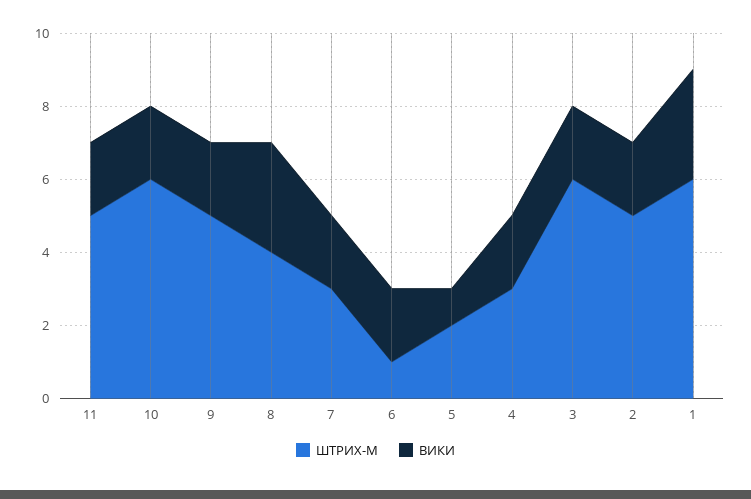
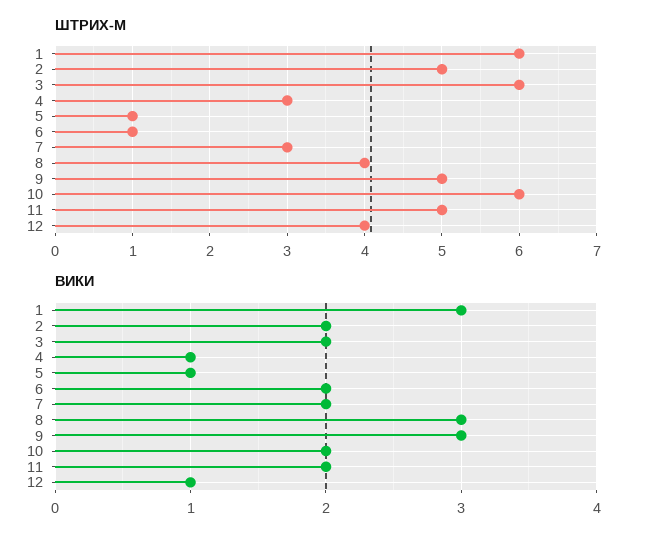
  {
    "ШТРИХ-М": {
      "11": 5,
      "10": 6,
      "9": 5,
      "8": 4,
      "7": 3,
      "6": 1,
-     "5": 2,
+     "5": 1,
      "4": 3,
      "3": 6,
      "2": 5,
-     "1": 6
+     "1": 6,
+     "12": 4
    },
    "ВИКИ": {
      "11": 2,
      "10": 2,
-     "9": 2,
+     "9": 3,
      "8": 3,
      "7": 2,
      "6": 2,
      "5": 1,
-     "4": 2,
+     "4": 1,
      "3": 2,
      "2": 2,
-     "1": 3
+     "1": 3,
+     "12": 1
    }
  }

